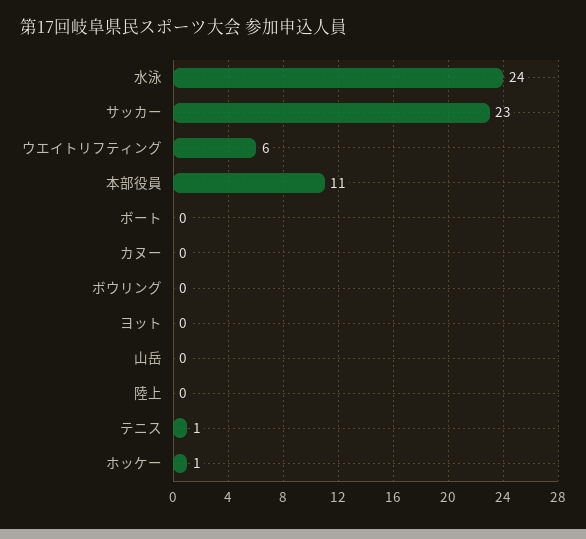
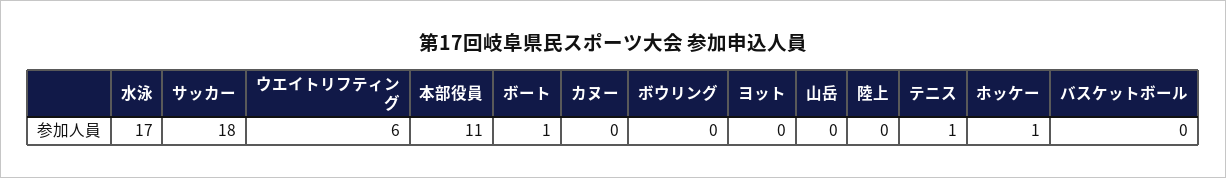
  {
-   "水泳": 24,
+   "水泳": 17,
-   "サッカー": 23,
+   "サッカー": 18,
    "ウエイトリフティング": 6,
    "本部役員": 11,
-   "ボート": 0,
+   "ボート": 1,
    "カヌー": 0,
    "ボウリング": 0,
    "ヨット": 0,
    "山岳": 0,
    "陸上": 0,
    "テニス": 1,
-   "ホッケー": 1
+   "ホッケー": 1,
+   "バスケットボール": 0
  }

